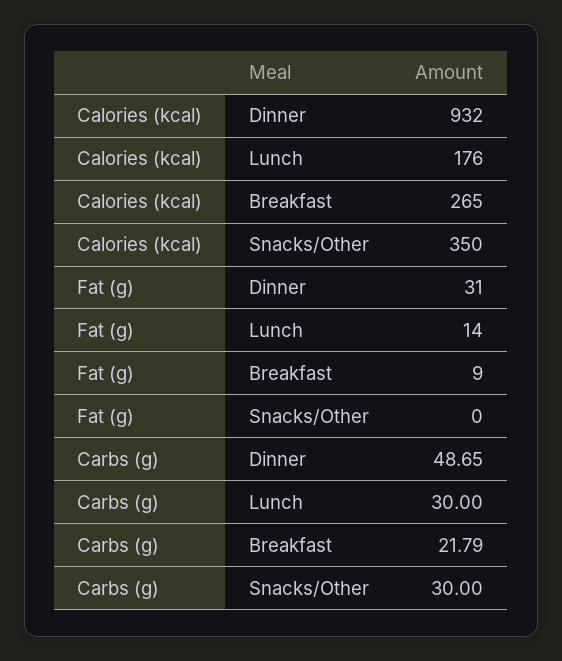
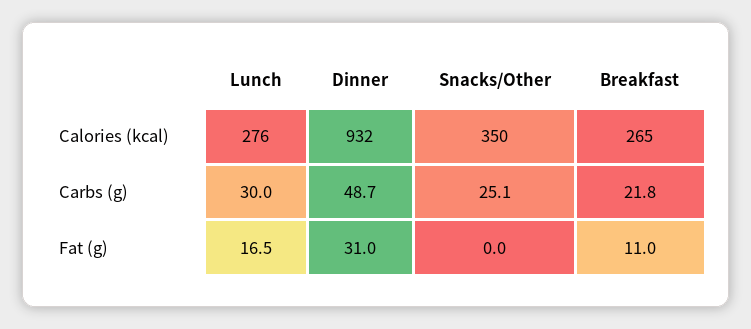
  {
    "Calories (kcal)": {
      "Dinner": 932,
-     "Lunch": 176,
+     "Lunch": 276,
      "Breakfast": 265,
      "Snacks/Other": 350
    },
    "Fat (g)": {
      "Dinner": 31,
-     "Lunch": 14,
+     "Lunch": 16.5,
-     "Breakfast": 9,
+     "Breakfast": 11,
      "Snacks/Other": 0
    },
    "Carbs (g)": {
      "Dinner": 48.65,
      "Lunch": 30,
      "Breakfast": 21.79,
-     "Snacks/Other": 30
+     "Snacks/Other": 25.1
    }
  }

